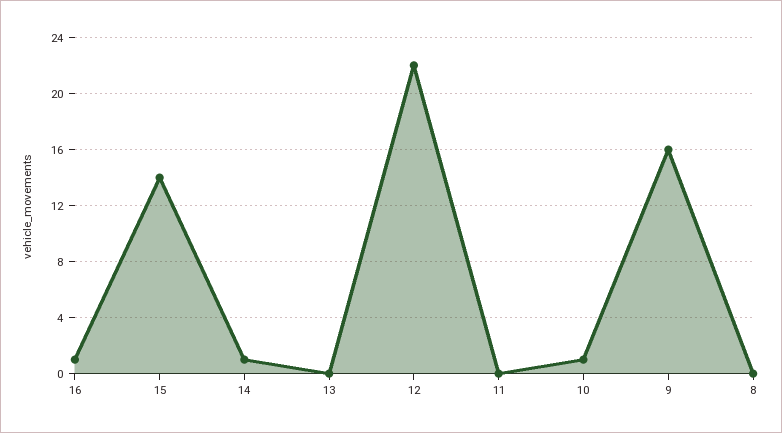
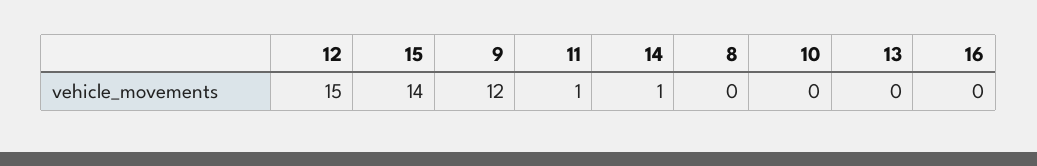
  {
-   "16": 1,
+   "16": 0,
    "15": 14,
    "14": 1,
    "13": 0,
-   "12": 22,
+   "12": 15,
-   "11": 0,
+   "11": 1,
-   "10": 1,
+   "10": 0,
-   "9": 16,
+   "9": 12,
    "8": 0
  }

